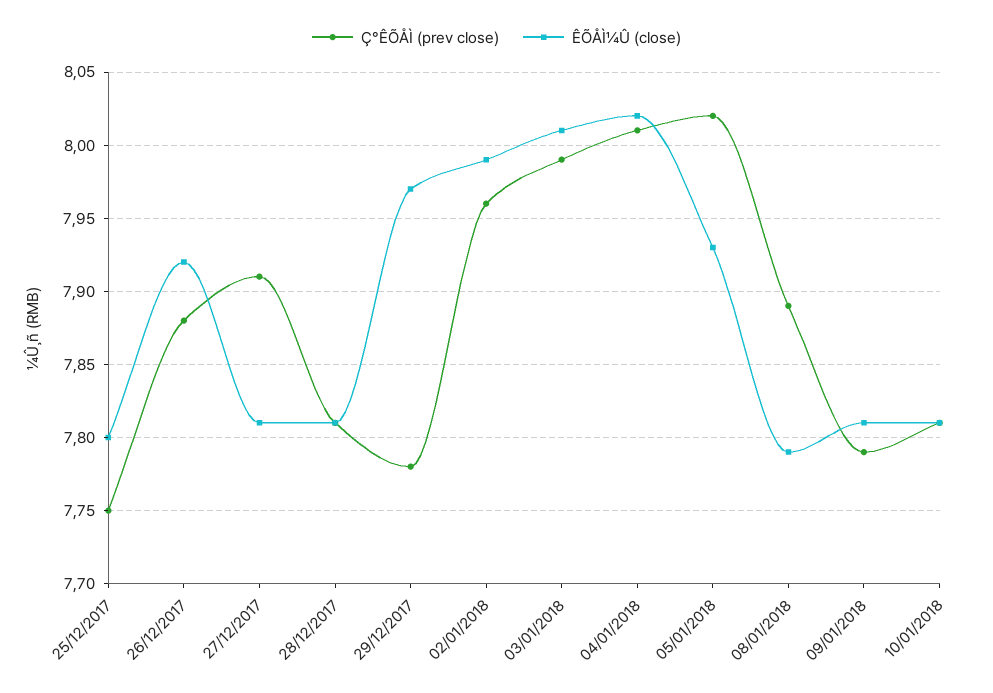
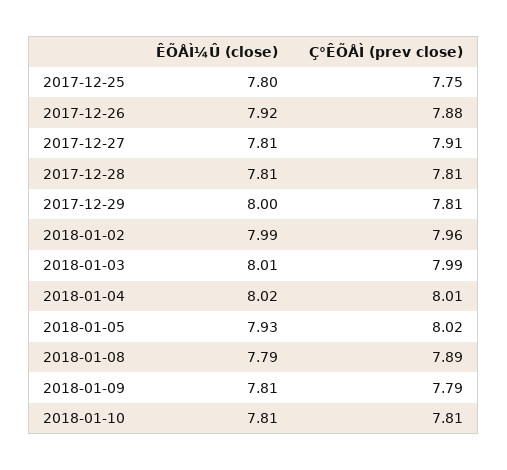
  {
    "Ç°ÊÕÅÌ (prev close)": {
      "25/12/2017": 7.75,
      "26/12/2017": 7.88,
      "27/12/2017": 7.91,
      "28/12/2017": 7.81,
-     "29/12/2017": 7.78,
+     "29/12/2017": 7.81,
      "02/01/2018": 7.96,
      "03/01/2018": 7.99,
      "04/01/2018": 8.01,
      "05/01/2018": 8.02,
      "08/01/2018": 7.89,
      "09/01/2018": 7.79,
      "10/01/2018": 7.81
    },
    "ÊÕÅÌ¼Û (close)": {
      "25/12/2017": 7.8,
      "26/12/2017": 7.92,
      "27/12/2017": 7.81,
      "28/12/2017": 7.81,
-     "29/12/2017": 7.97,
+     "29/12/2017": 8,
      "02/01/2018": 7.99,
      "03/01/2018": 8.01,
      "04/01/2018": 8.02,
      "05/01/2018": 7.93,
      "08/01/2018": 7.79,
      "09/01/2018": 7.81,
      "10/01/2018": 7.81
    }
  }

